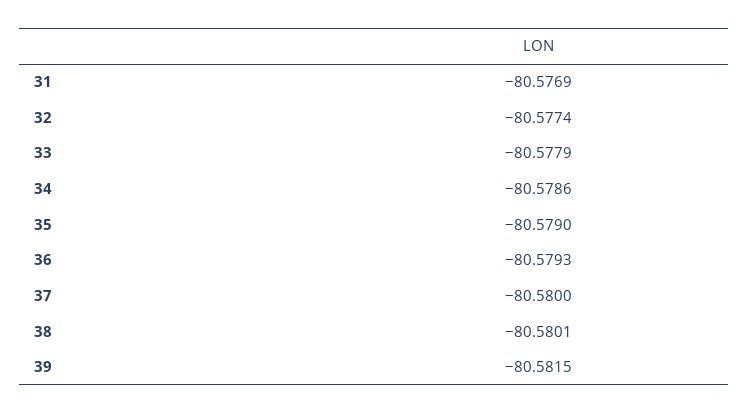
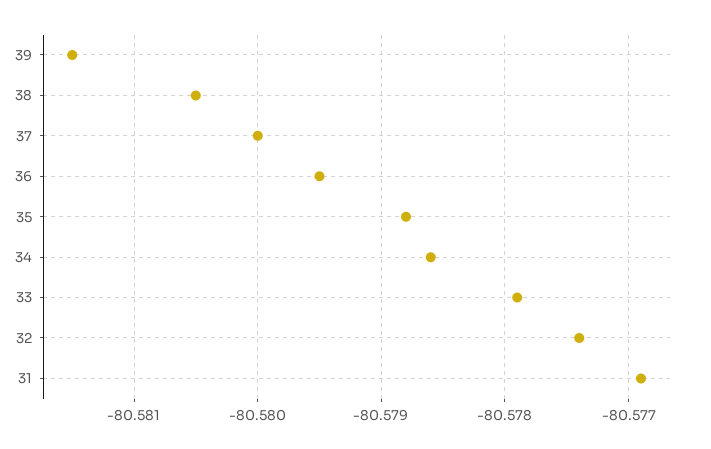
  {
    "31": -80.5769,
    "32": -80.5774,
    "33": -80.5779,
    "34": -80.5786,
-   "35": -80.579,
+   "35": -80.5788,
-   "36": -80.5793,
+   "36": -80.5795,
    "37": -80.58,
-   "38": -80.5801,
+   "38": -80.5805,
    "39": -80.5815
  }

